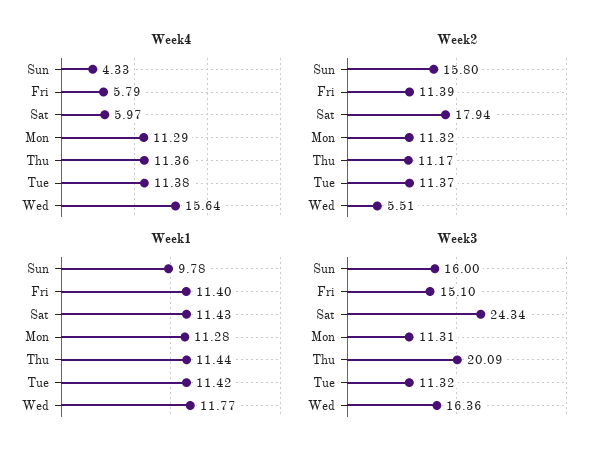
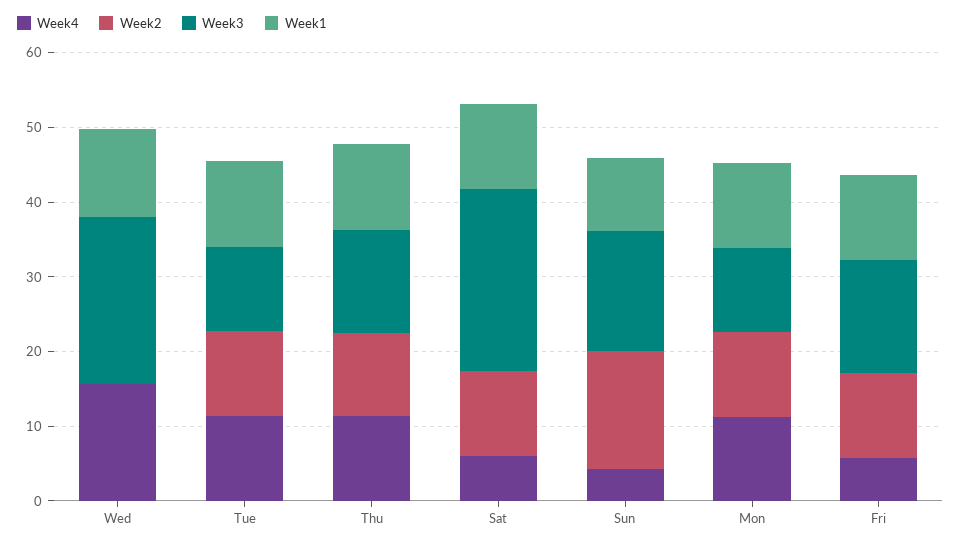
  {
    "Week4": {
      "Sun": 4.33,
      "Fri": 5.79,
      "Sat": 5.97,
      "Mon": 11.29,
      "Thu": 11.36,
      "Tue": 11.38,
      "Wed": 15.64
    },
    "Week2": {
      "Sun": 15.8,
      "Fri": 11.39,
-     "Sat": 17.94,
+     "Sat": 12,
      "Mon": 11.32,
      "Thu": 11.17,
      "Tue": 11.37,
-     "Wed": 5.51
+     "Wed": 0
    },
    "Week1": {
      "Sun": 9.78,
      "Fri": 11.4,
      "Sat": 11.43,
      "Mon": 11.28,
      "Thu": 11.44,
      "Tue": 11.42,
      "Wed": 11.77
    },
    "Week3": {
      "Sun": 16,
      "Fri": 15.1,
      "Sat": 24.34,
      "Mon": 11.31,
-     "Thu": 20.09,
+     "Thu": 14,
      "Tue": 11.32,
-     "Wed": 16.36
+     "Wed": 22
    }
  }

